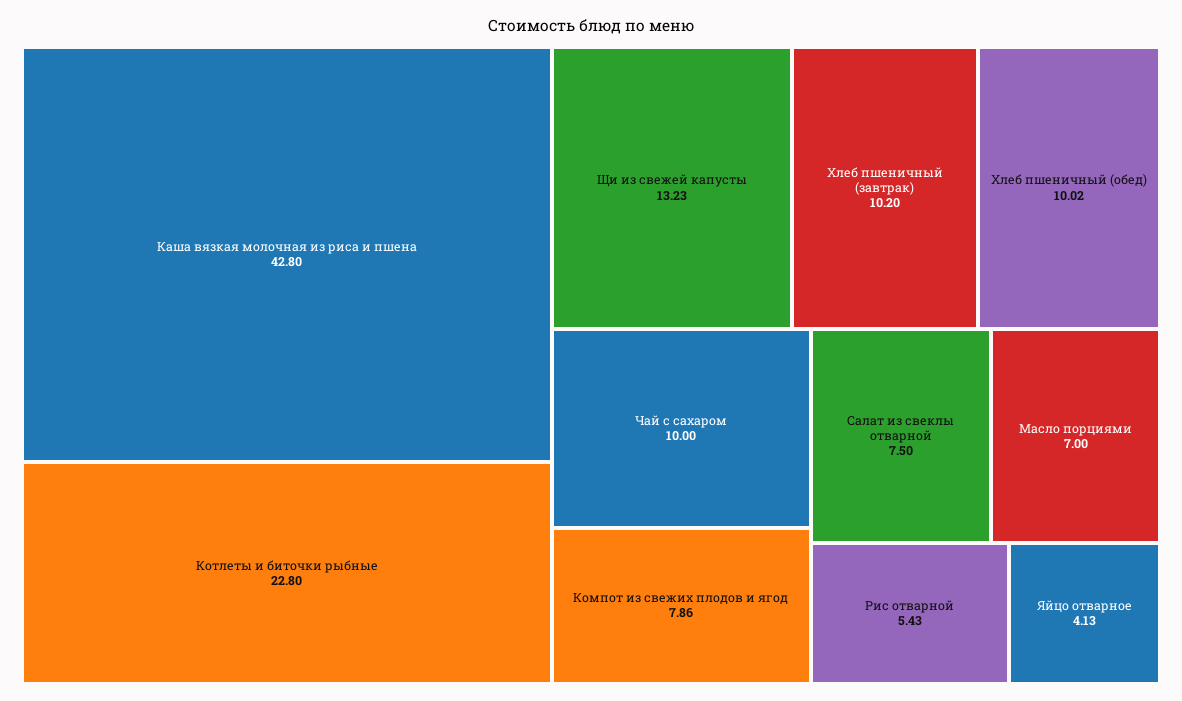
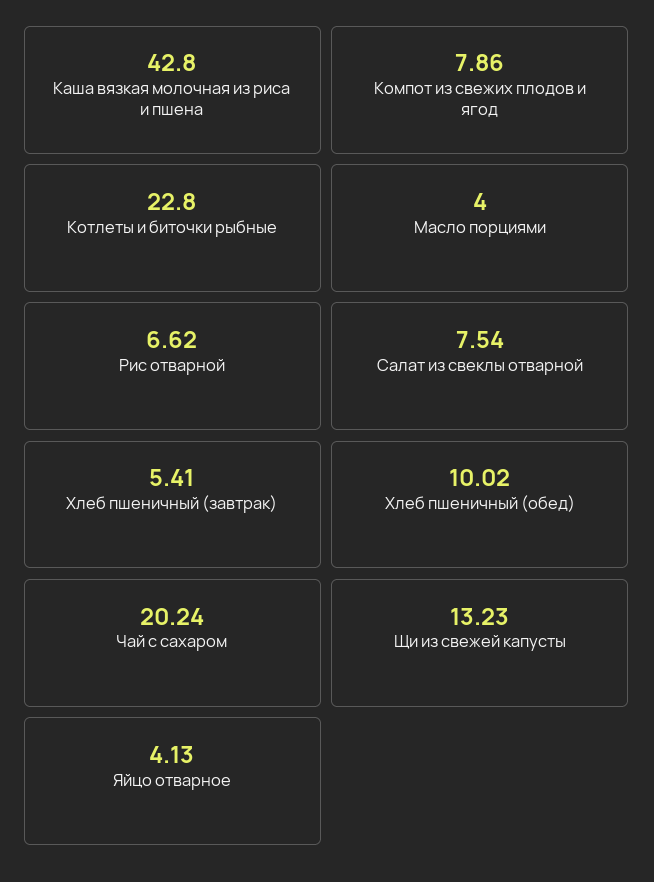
  {
    "Каша вязкая молочная из риса и пшена": 42.8,
    "Котлеты и биточки рыбные": 22.8,
    "Щи из свежей капусты": 13.23,
-   "Хлеб пшеничный (завтрак)": 10.2,
+   "Хлеб пшеничный (завтрак)": 5.41,
    "Хлеб пшеничный (обед)": 10.02,
-   "Чай с сахаром": 10,
+   "Чай с сахаром": 20.24,
    "Компот из свежих плодов и ягод": 7.86,
-   "Салат из свеклы отварной": 7.5,
+   "Салат из свеклы отварной": 7.54,
-   "Масло порциями": 7,
+   "Масло порциями": 4,
-   "Рис отварной": 5.43,
+   "Рис отварной": 6.62,
    "Яйцо отварное": 4.13
  }

